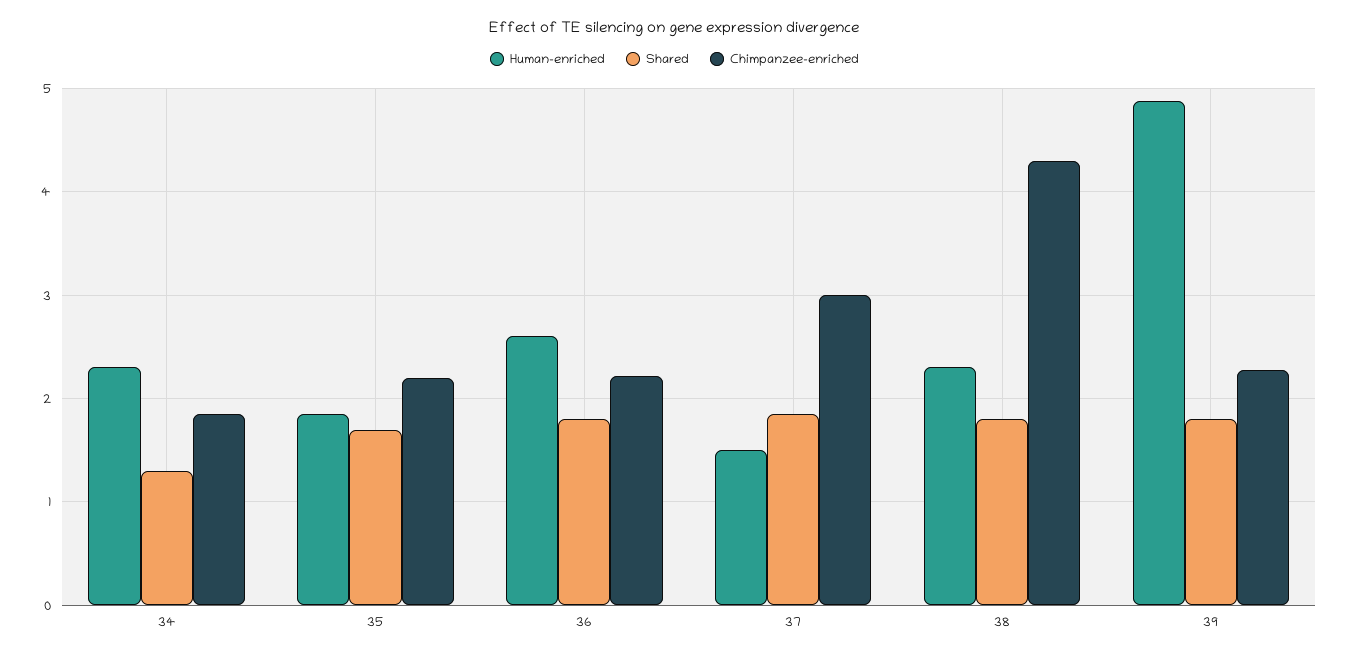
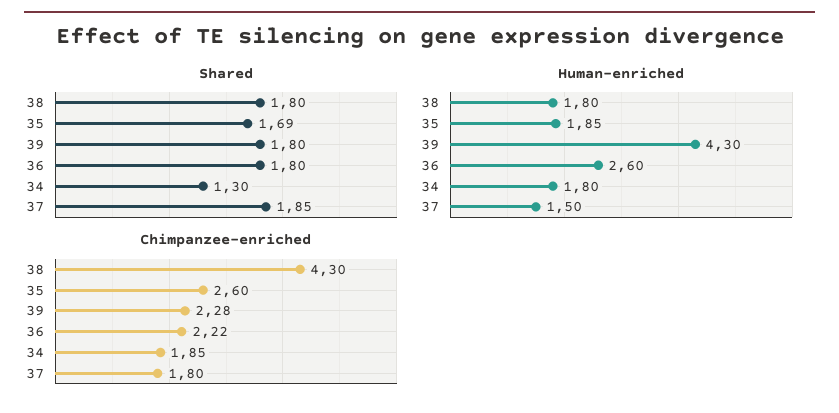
  {
    "Human-enriched": {
-     "34": 2.3,
+     "34": 1.8,
      "35": 1.85,
      "36": 2.6,
      "37": 1.5,
-     "38": 2.3,
+     "38": 1.8,
-     "39": 4.9
+     "39": 4.3
    },
    "Shared": {
      "34": 1.3,
      "35": 1.69,
      "36": 1.8,
      "37": 1.85,
      "38": 1.8,
      "39": 1.8
    },
    "Chimpanzee-enriched": {
      "34": 1.85,
-     "35": 2.2,
+     "35": 2.6,
      "36": 2.22,
-     "37": 3,
+     "37": 1.8,
      "38": 4.3,
      "39": 2.28
    }
  }

